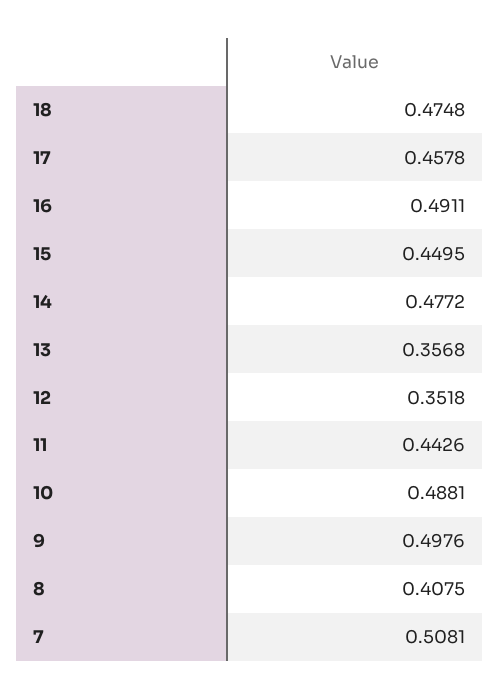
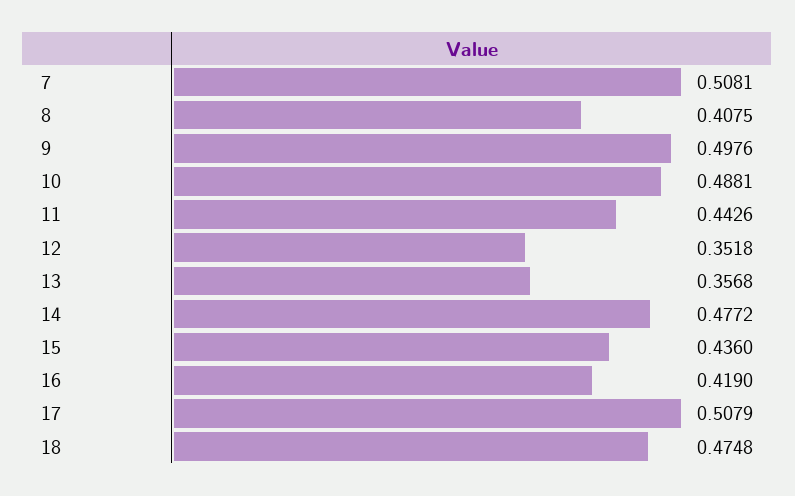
  {
    "18": 0.4748,
-   "17": 0.4578,
+   "17": 0.5079,
-   "16": 0.4911,
+   "16": 0.419,
-   "15": 0.4495,
+   "15": 0.436,
    "14": 0.4772,
    "13": 0.3568,
    "12": 0.3518,
    "11": 0.4426,
    "10": 0.4881,
    "9": 0.4976,
    "8": 0.4075,
    "7": 0.5081
  }

